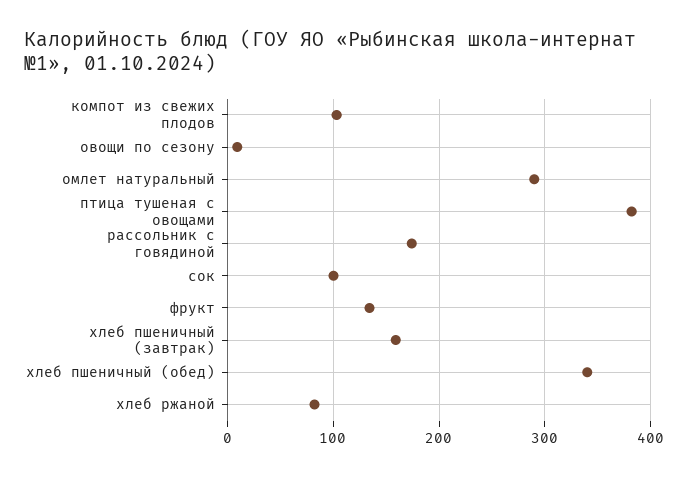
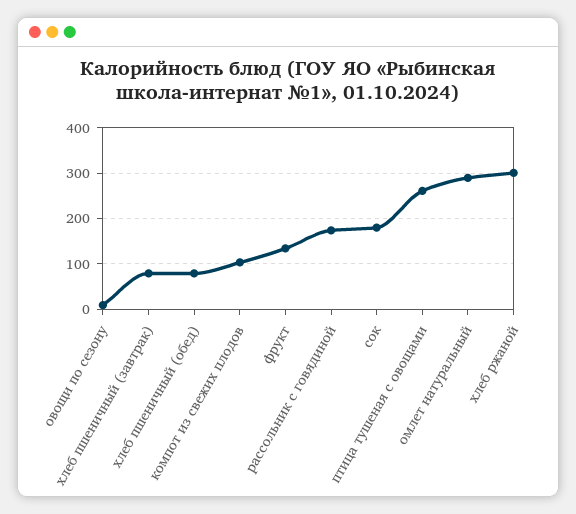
  {
    "компот из свежих плодов": 100,
    "овощи по сезону": 10,
    "омлет натуральный": 290,
-   "птица тушеная с овощами": 380,
+   "птица тушеная с овощами": 260,
    "рассольник с говядиной": 170,
-   "сок": 100,
+   "сок": 180,
    "фрукт": 130,
-   "хлеб пшеничный (завтрак)": 160,
+   "хлеб пшеничный (завтрак)": 80,
-   "хлеб пшеничный (обед)": 340,
+   "хлеб пшеничный (обед)": 80,
-   "хлеб ржаной": 80
+   "хлеб ржаной": 300
  }

